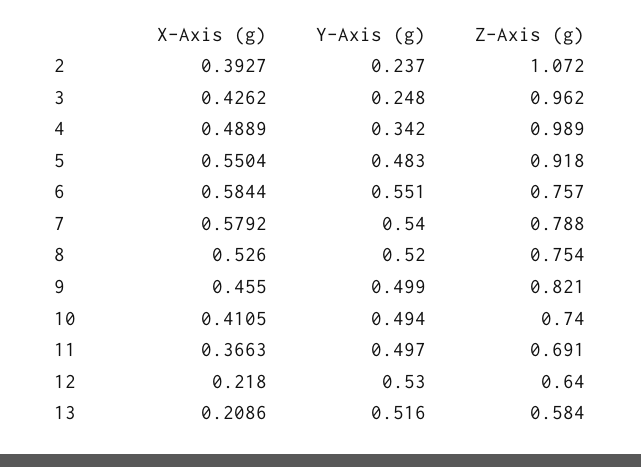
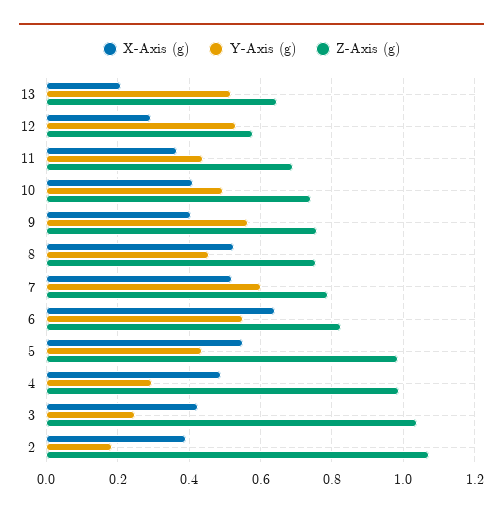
  {
    "X-Axis (g)": {
      "2": 0.3927,
      "3": 0.4262,
      "4": 0.4889,
      "5": 0.5504,
-     "6": 0.5844,
+     "6": 0.64,
-     "7": 0.5792,
+     "7": 0.52,
      "8": 0.526,
-     "9": 0.455,
+     "9": 0.4,
      "10": 0.4105,
      "11": 0.3663,
-     "12": 0.218,
+     "12": 0.3,
      "13": 0.2086
    },
    "Y-Axis (g)": {
-     "2": 0.237,
+     "2": 0.18,
      "3": 0.248,
-     "4": 0.342,
+     "4": 0.3,
-     "5": 0.483,
+     "5": 0.44,
      "6": 0.551,
-     "7": 0.54,
+     "7": 0.6,
-     "8": 0.52,
+     "8": 0.46,
-     "9": 0.499,
+     "9": 0.56,
      "10": 0.494,
-     "11": 0.497,
+     "11": 0.44,
      "12": 0.53,
      "13": 0.516
    },
    "Z-Axis (g)": {
      "2": 1.072,
-     "3": 0.962,
+     "3": 1.04,
      "4": 0.989,
-     "5": 0.918,
+     "5": 0.98,
-     "6": 0.757,
+     "6": 0.82,
      "7": 0.788,
      "8": 0.754,
-     "9": 0.821,
+     "9": 0.76,
      "10": 0.74,
      "11": 0.691,
-     "12": 0.64,
+     "12": 0.58,
-     "13": 0.584
+     "13": 0.64
    }
  }

